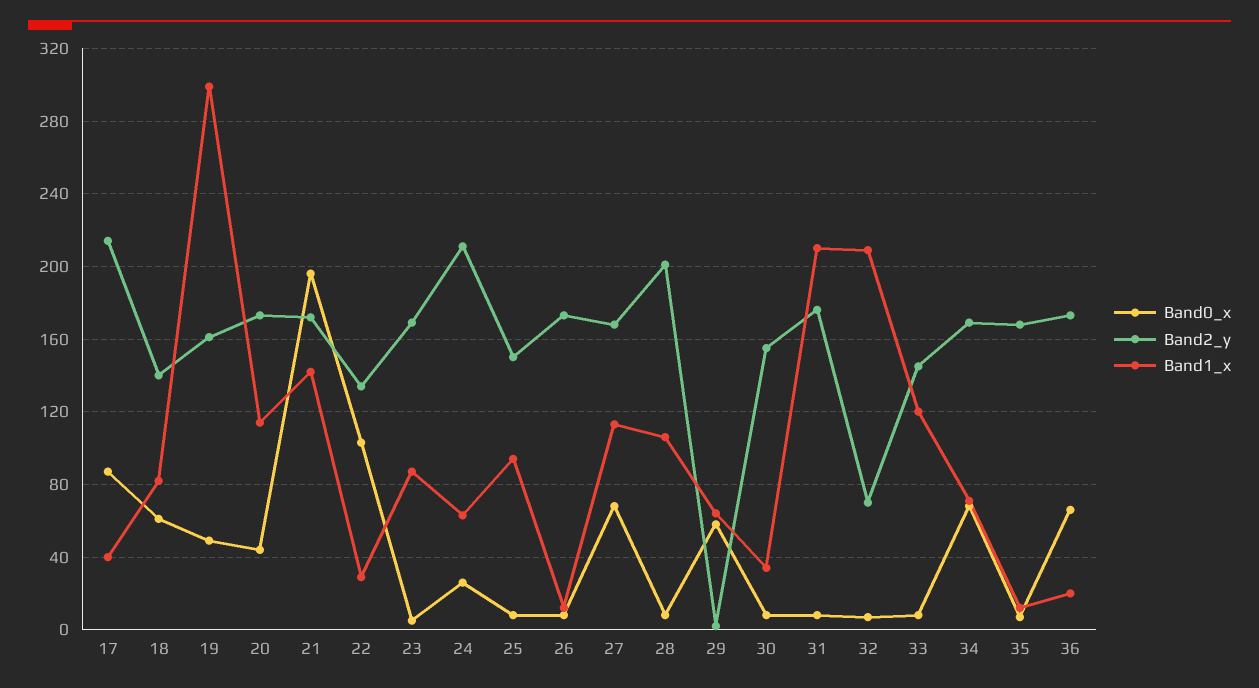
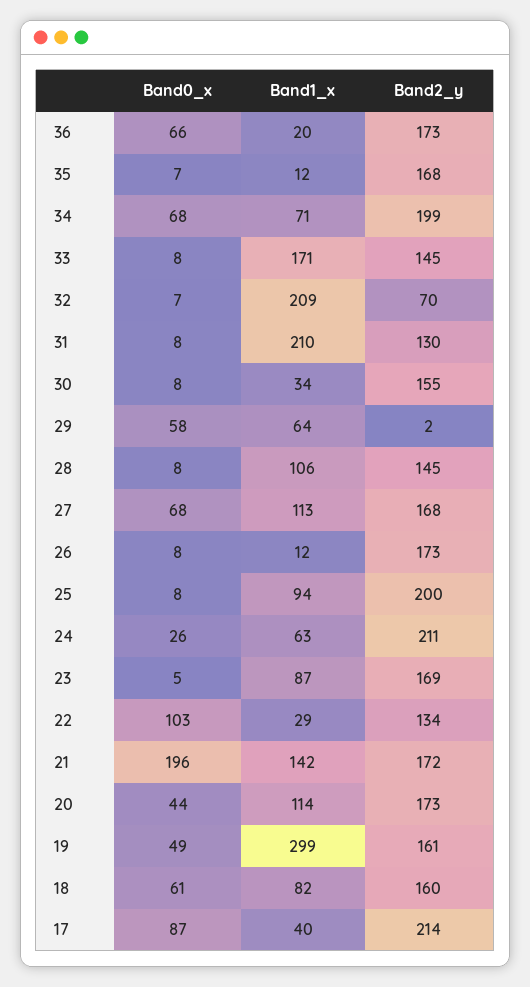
  {
    "Band0_x": {
      "17": 87,
      "18": 61,
      "19": 49,
      "20": 44,
      "21": 196,
      "22": 103,
      "23": 5,
      "24": 26,
      "25": 8,
      "26": 8,
      "27": 68,
      "28": 8,
      "29": 58,
      "30": 8,
      "31": 8,
      "32": 7,
      "33": 8,
      "34": 68,
      "35": 7,
      "36": 66
    },
    "Band2_y": {
      "17": 214,
-     "18": 140,
+     "18": 160,
      "19": 161,
      "20": 173,
      "21": 172,
      "22": 134,
      "23": 169,
      "24": 211,
-     "25": 150,
+     "25": 200,
      "26": 173,
      "27": 168,
-     "28": 200,
+     "28": 145,
      "29": 2,
      "30": 155,
-     "31": 175,
+     "31": 130,
      "32": 70,
      "33": 145,
-     "34": 170,
+     "34": 199,
      "35": 168,
      "36": 173
    },
    "Band1_x": {
      "17": 40,
      "18": 82,
      "19": 299,
      "20": 114,
      "21": 142,
      "22": 29,
      "23": 87,
      "24": 63,
      "25": 94,
      "26": 12,
      "27": 113,
      "28": 106,
      "29": 64,
      "30": 34,
      "31": 210,
      "32": 209,
-     "33": 120,
+     "33": 171,
      "34": 71,
      "35": 12,
      "36": 20
    }
  }

